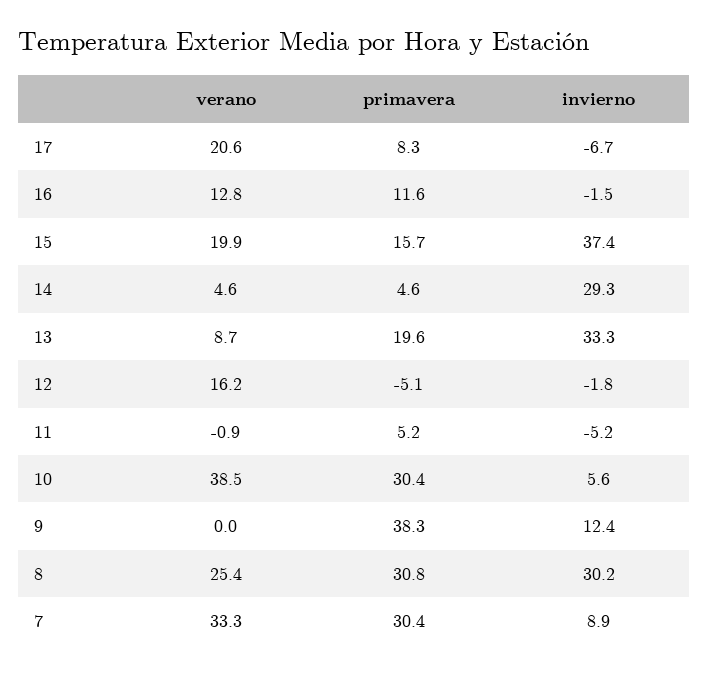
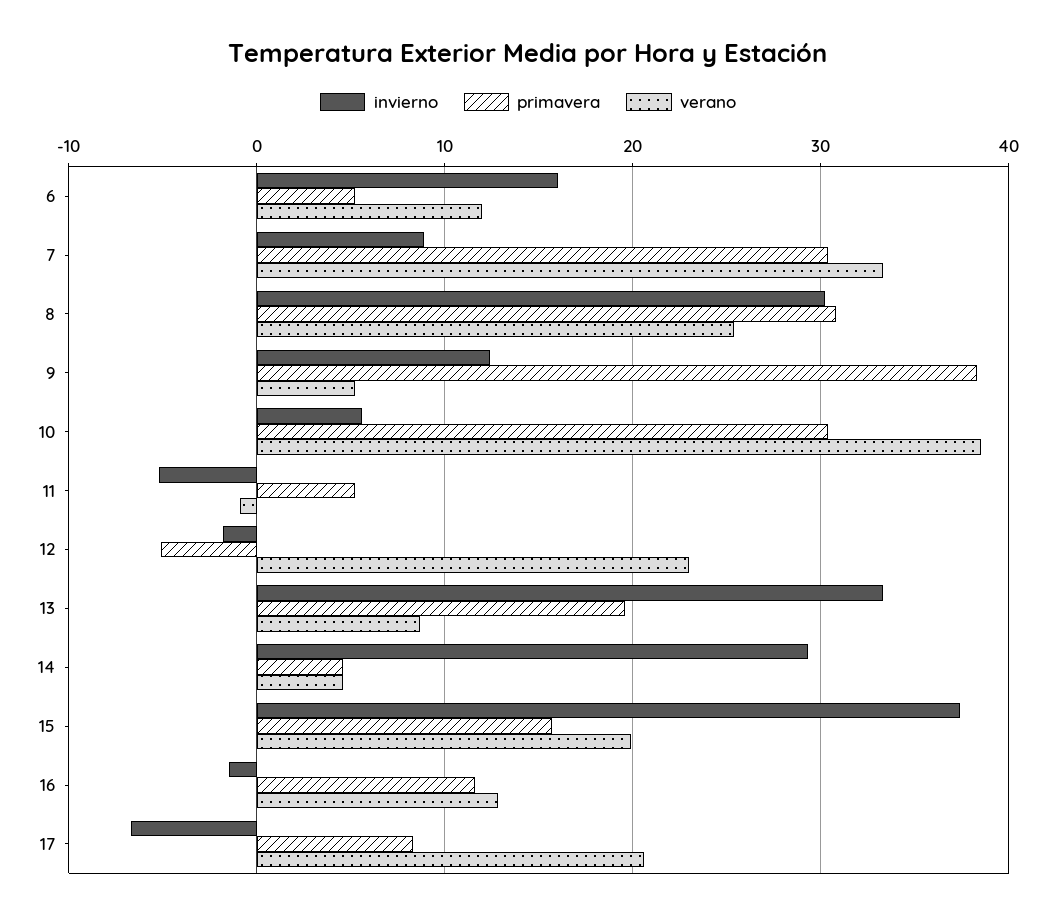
  {
    "verano": {
      "17": 20.6,
      "16": 12.8,
      "15": 19.9,
      "14": 4.6,
      "13": 8.7,
-     "12": 16.2,
+     "12": 23,
      "11": -0.9,
      "10": 38.5,
-     "9": 0,
+     "9": 5,
      "8": 25.4,
-     "7": 33.3
+     "7": 33.3,
+     "6": 12
    },
    "primavera": {
      "17": 8.3,
      "16": 11.6,
      "15": 15.7,
      "14": 4.6,
      "13": 19.6,
      "12": -5.1,
      "11": 5.2,
      "10": 30.4,
      "9": 38.3,
      "8": 30.8,
-     "7": 30.4
+     "7": 30.4,
+     "6": 5
    },
    "invierno": {
      "17": -6.7,
      "16": -1.5,
      "15": 37.4,
      "14": 29.3,
      "13": 33.3,
      "12": -1.8,
      "11": -5.2,
      "10": 5.6,
      "9": 12.4,
      "8": 30.2,
-     "7": 8.9
+     "7": 8.9,
+     "6": 16
    }
  }

